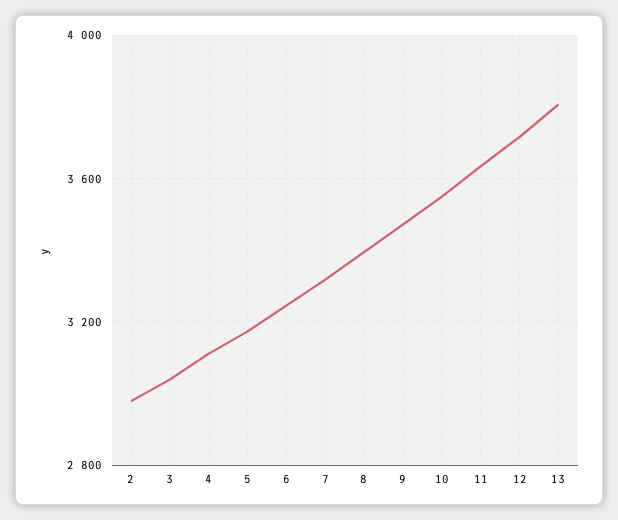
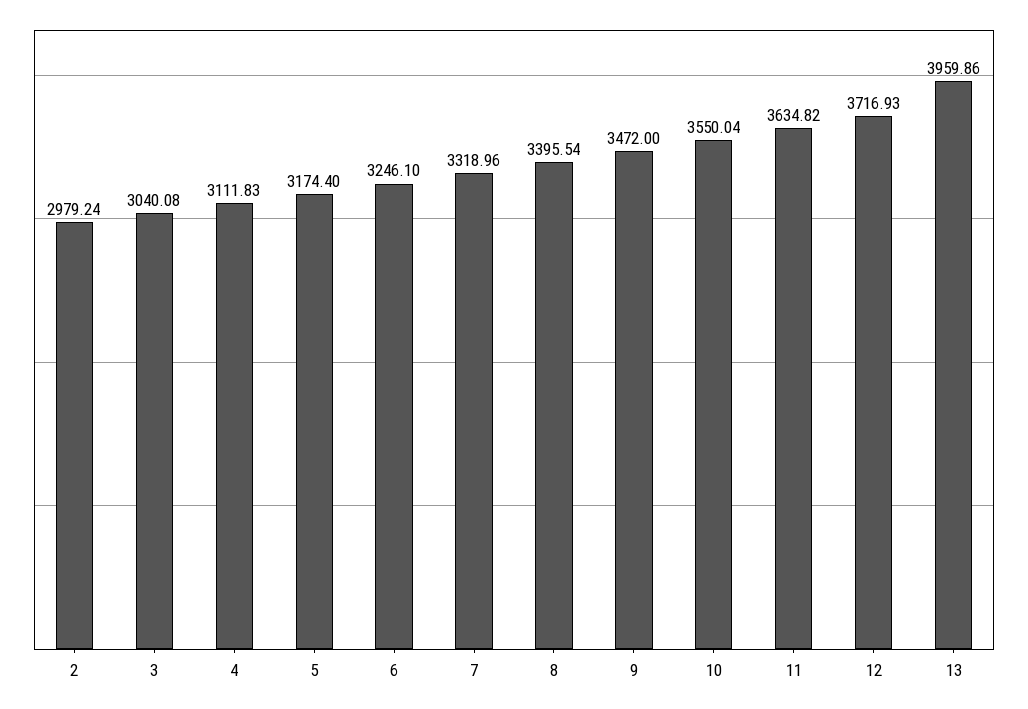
  {
    "2": 2979.24,
    "3": 3040.08,
    "4": 3111.83,
    "5": 3174.4,
    "6": 3246.1,
    "7": 3318.96,
    "8": 3395.54,
    "9": 3472,
    "10": 3550.04,
    "11": 3634.82,
    "12": 3716.93,
-   "13": 3800
+   "13": 3959.86
  }

